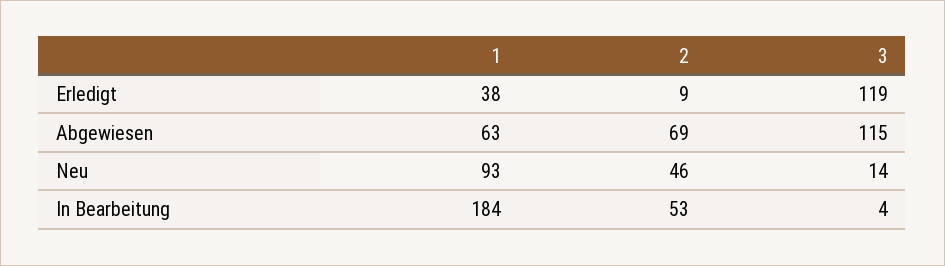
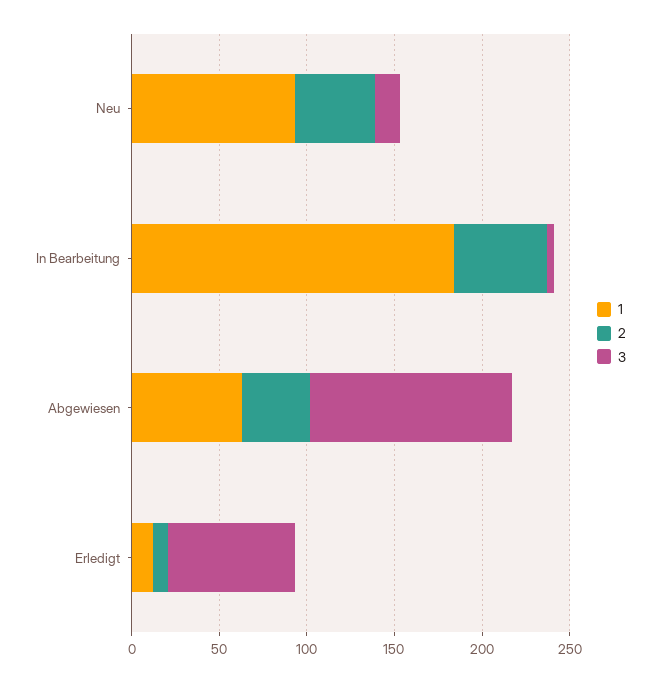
  {
    "1": {
-     "Erledigt": 38,
+     "Erledigt": 10,
      "Abgewiesen": 63,
      "Neu": 93,
      "In Bearbeitung": 184
    },
    "2": {
      "Erledigt": 9,
-     "Abgewiesen": 69,
+     "Abgewiesen": 40,
      "Neu": 46,
      "In Bearbeitung": 53
    },
    "3": {
-     "Erledigt": 119,
+     "Erledigt": 70,
      "Abgewiesen": 115,
      "Neu": 14,
      "In Bearbeitung": 4
    }
  }

